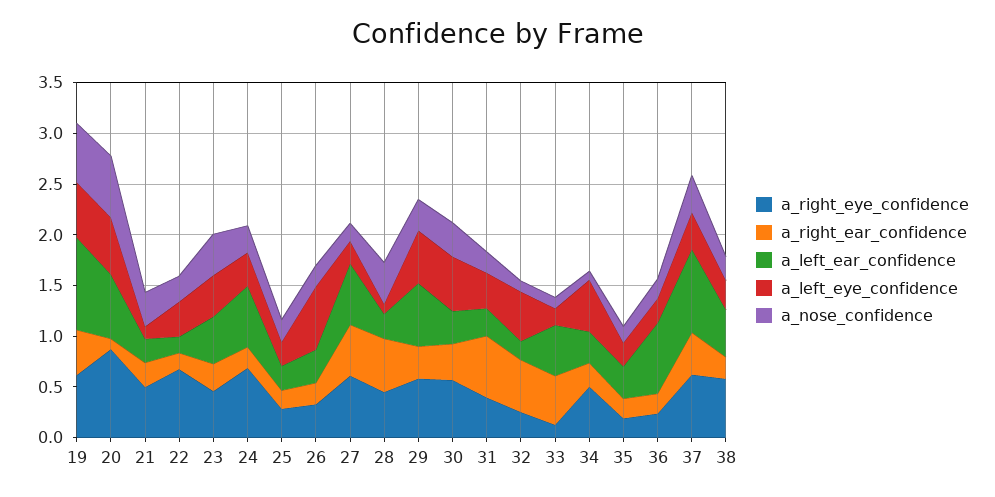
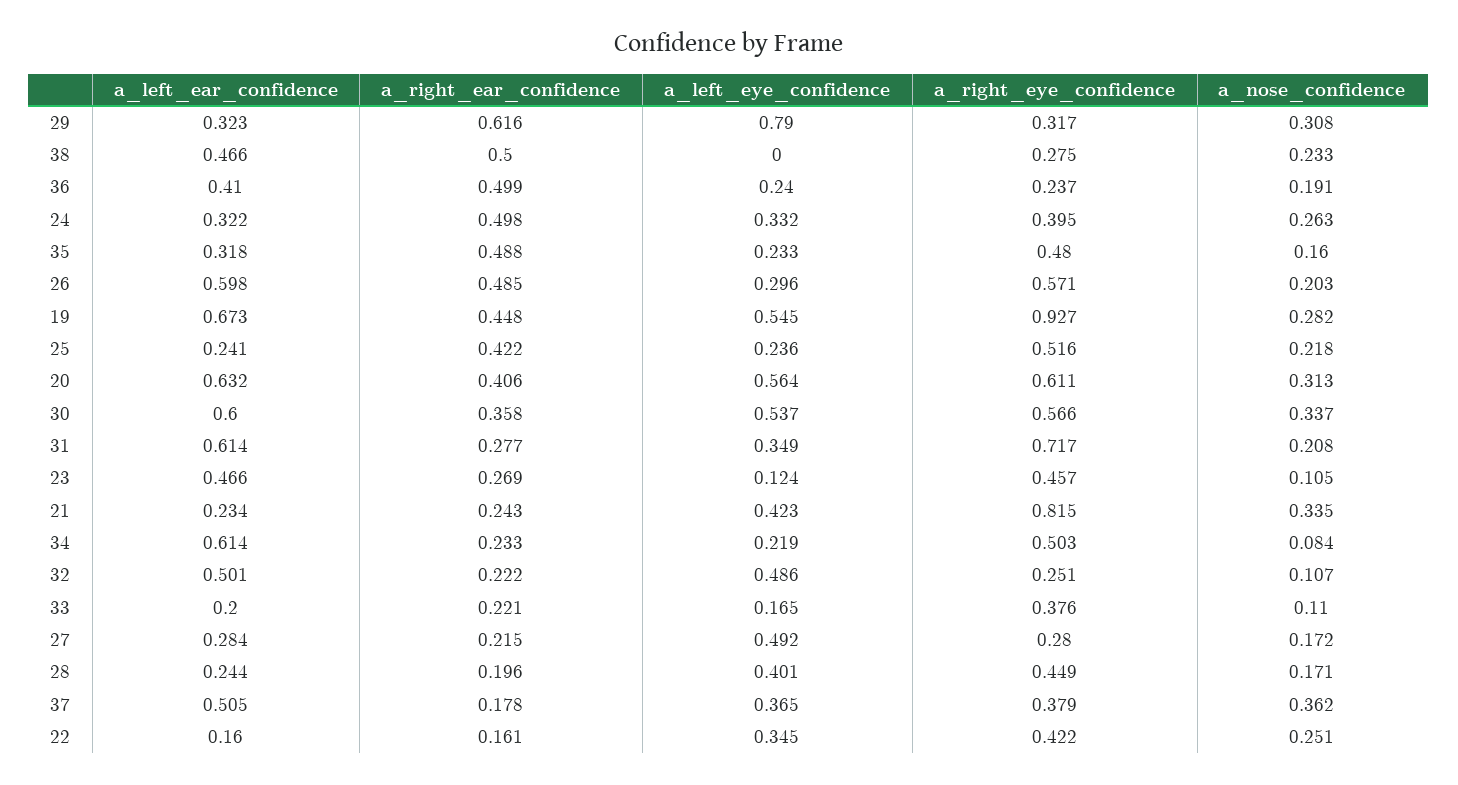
  {
    "a_right_eye_confidence": {
-     "19": 0.6,
+     "19": 0.927,
-     "20": 0.9,
+     "20": 0.611,
-     "21": 0.5,
+     "21": 0.815,
-     "22": 0.7,
+     "22": 0.422,
      "23": 0.457,
-     "24": 0.7,
+     "24": 0.395,
-     "25": 0.3,
+     "25": 0.516,
-     "26": 0.3,
+     "26": 0.571,
-     "27": 0.6,
+     "27": 0.28,
      "28": 0.449,
-     "29": 0.6,
+     "29": 0.317,
      "30": 0.566,
-     "31": 0.4,
+     "31": 0.717,
      "32": 0.251,
-     "33": 0.1,
+     "33": 0.376,
      "34": 0.503,
-     "35": 0.2,
+     "35": 0.48,
      "36": 0.237,
-     "37": 0.6,
+     "37": 0.379,
-     "38": 0.6
+     "38": 0.275
    },
    "a_right_ear_confidence": {
      "19": 0.448,
-     "20": 0.1,
+     "20": 0.406,
      "21": 0.243,
      "22": 0.161,
      "23": 0.269,
-     "24": 0.2,
+     "24": 0.498,
-     "25": 0.2,
+     "25": 0.422,
-     "26": 0.2,
+     "26": 0.485,
-     "27": 0.5,
+     "27": 0.215,
-     "28": 0.5,
+     "28": 0.196,
-     "29": 0.3,
+     "29": 0.616,
      "30": 0.358,
-     "31": 0.6,
+     "31": 0.277,
-     "32": 0.5,
+     "32": 0.222,
-     "33": 0.5,
+     "33": 0.221,
      "34": 0.233,
-     "35": 0.2,
+     "35": 0.488,
-     "36": 0.2,
+     "36": 0.499,
-     "37": 0.4,
+     "37": 0.178,
-     "38": 0.2
+     "38": 0.5
    },
    "a_left_ear_confidence": {
-     "19": 0.9,
+     "19": 0.673,
      "20": 0.632,
      "21": 0.234,
      "22": 0.16,
      "23": 0.466,
-     "24": 0.6,
+     "24": 0.322,
      "25": 0.241,
-     "26": 0.3,
+     "26": 0.598,
-     "27": 0.6,
+     "27": 0.284,
      "28": 0.244,
-     "29": 0.6,
+     "29": 0.323,
-     "30": 0.3,
+     "30": 0.6,
-     "31": 0.3,
+     "31": 0.614,
-     "32": 0.2,
+     "32": 0.501,
-     "33": 0.5,
+     "33": 0.2,
-     "34": 0.3,
+     "34": 0.614,
      "35": 0.318,
-     "36": 0.7,
+     "36": 0.41,
-     "37": 0.8,
+     "37": 0.505,
      "38": 0.466
    },
    "a_left_eye_confidence": {
      "19": 0.545,
      "20": 0.564,
-     "21": 0.1,
+     "21": 0.423,
      "22": 0.345,
-     "23": 0.4,
+     "23": 0.124,
      "24": 0.332,
      "25": 0.236,
-     "26": 0.6,
+     "26": 0.296,
-     "27": 0.2,
+     "27": 0.492,
-     "28": 0.1,
+     "28": 0.401,
-     "29": 0.5,
+     "29": 0.79,
      "30": 0.537,
      "31": 0.349,
      "32": 0.486,
      "33": 0.165,
-     "34": 0.5,
+     "34": 0.219,
      "35": 0.233,
      "36": 0.24,
      "37": 0.365,
-     "38": 0.3
+     "38": 0
    },
    "a_nose_confidence": {
-     "19": 0.6,
+     "19": 0.282,
-     "20": 0.6,
+     "20": 0.313,
      "21": 0.335,
      "22": 0.251,
-     "23": 0.4,
+     "23": 0.105,
      "24": 0.263,
      "25": 0.218,
      "26": 0.203,
      "27": 0.172,
-     "28": 0.4,
+     "28": 0.171,
      "29": 0.308,
      "30": 0.337,
      "31": 0.208,
      "32": 0.107,
      "33": 0.11,
      "34": 0.084,
      "35": 0.16,
      "36": 0.191,
      "37": 0.362,
      "38": 0.233
    }
  }

